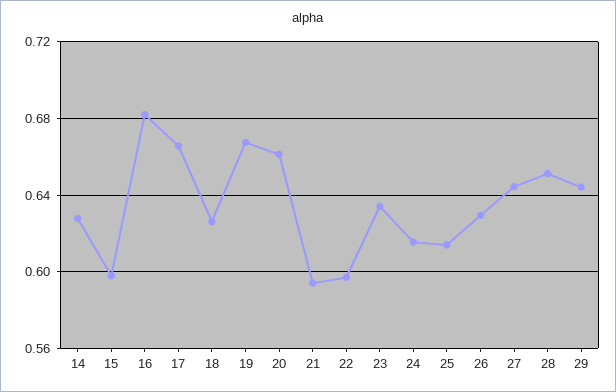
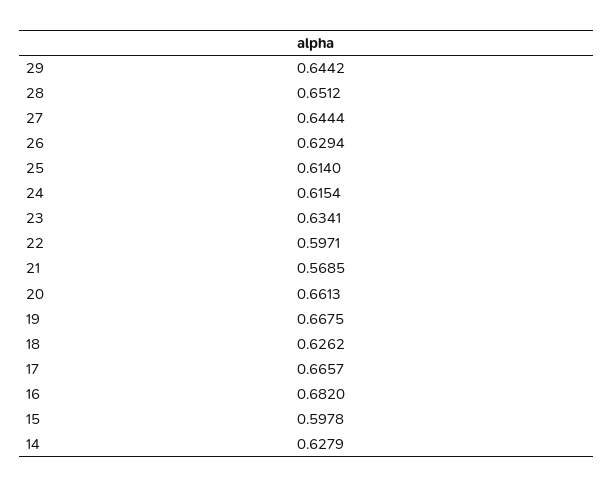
  {
    "14": 0.6279,
    "15": 0.5978,
    "16": 0.682,
    "17": 0.6657,
    "18": 0.6262,
    "19": 0.6675,
    "20": 0.6613,
-   "21": 0.595,
+   "21": 0.5685,
    "22": 0.5971,
    "23": 0.6341,
    "24": 0.6154,
    "25": 0.614,
    "26": 0.6294,
    "27": 0.6444,
    "28": 0.6512,
    "29": 0.6442
  }

